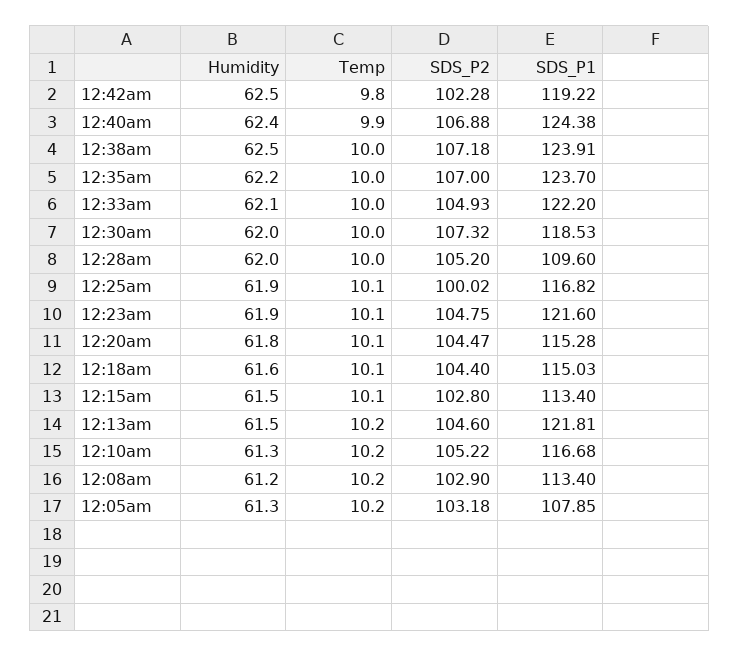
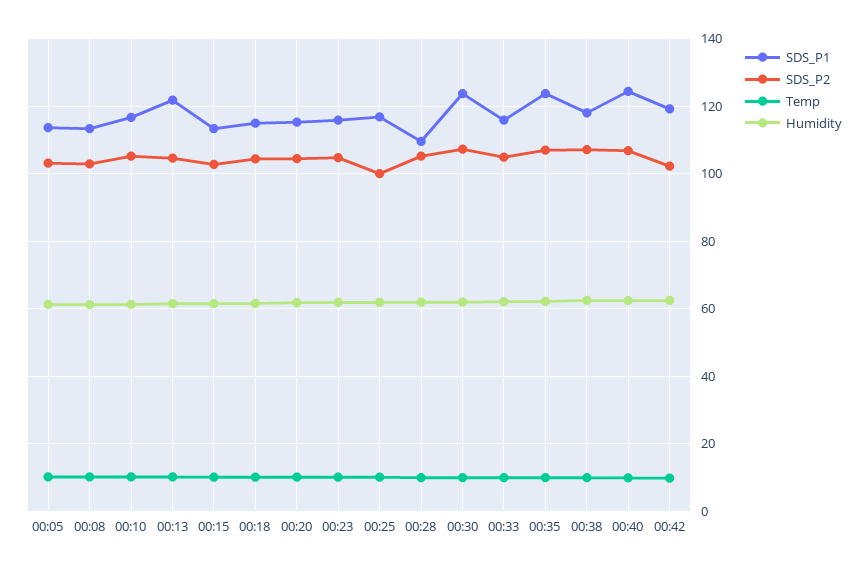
  {
    "Humidity": {
      "12:42am": 62.5,
      "12:40am": 62.4,
      "12:38am": 62.5,
      "12:35am": 62.2,
      "12:33am": 62.1,
      "12:30am": 62,
      "12:28am": 62,
      "12:25am": 61.9,
      "12:23am": 61.9,
      "12:20am": 61.8,
      "12:18am": 61.6,
      "12:15am": 61.5,
      "12:13am": 61.5,
      "12:10am": 61.3,
      "12:08am": 61.2,
      "12:05am": 61.3
    },
    "Temp": {
      "12:42am": 9.8,
      "12:40am": 9.9,
      "12:38am": 10,
      "12:35am": 10,
      "12:33am": 10,
      "12:30am": 10,
      "12:28am": 10,
      "12:25am": 10.1,
      "12:23am": 10.1,
      "12:20am": 10.1,
      "12:18am": 10.1,
      "12:15am": 10.1,
      "12:13am": 10.2,
      "12:10am": 10.2,
      "12:08am": 10.2,
      "12:05am": 10.2
    },
    "SDS_P2": {
      "12:42am": 102.28,
      "12:40am": 106.88,
      "12:38am": 107.18,
      "12:35am": 107,
      "12:33am": 104.93,
      "12:30am": 107.32,
      "12:28am": 105.2,
      "12:25am": 100.02,
      "12:23am": 104.75,
      "12:20am": 104.47,
      "12:18am": 104.4,
      "12:15am": 102.8,
      "12:13am": 104.6,
      "12:10am": 105.22,
      "12:08am": 102.9,
      "12:05am": 103.18
    },
    "SDS_P1": {
      "12:42am": 119.22,
      "12:40am": 124.38,
-     "12:38am": 123.91,
+     "12:38am": 118,
      "12:35am": 123.7,
-     "12:33am": 122.2,
+     "12:33am": 116,
-     "12:30am": 118.53,
+     "12:30am": 124,
      "12:28am": 109.6,
      "12:25am": 116.82,
-     "12:23am": 121.6,
+     "12:23am": 116,
      "12:20am": 115.28,
      "12:18am": 115.03,
      "12:15am": 113.4,
      "12:13am": 121.81,
      "12:10am": 116.68,
      "12:08am": 113.4,
-     "12:05am": 107.85
+     "12:05am": 114
    }
  }

